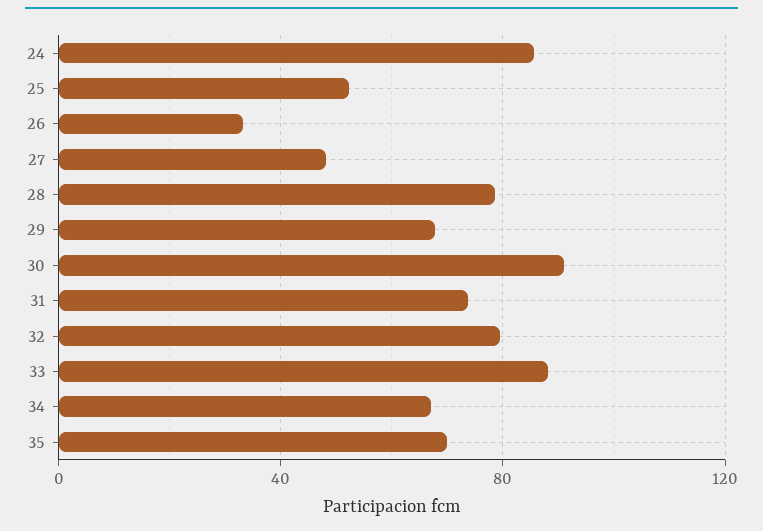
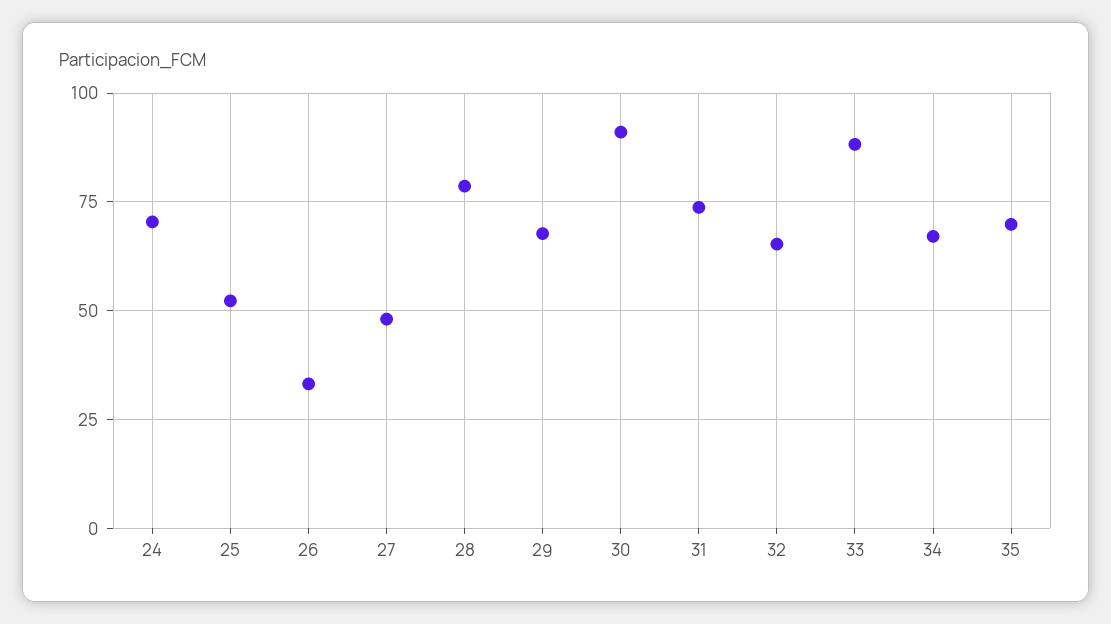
  {
-   "24": 85,
+   "24": 70,
    "25": 52.5,
    "26": 32.5,
    "27": 47.5,
    "28": 77.5,
    "29": 67.5,
    "30": 90,
    "31": 72.5,
-   "32": 80,
+   "32": 65,
    "33": 87.5,
    "34": 67.5,
    "35": 70
  }

